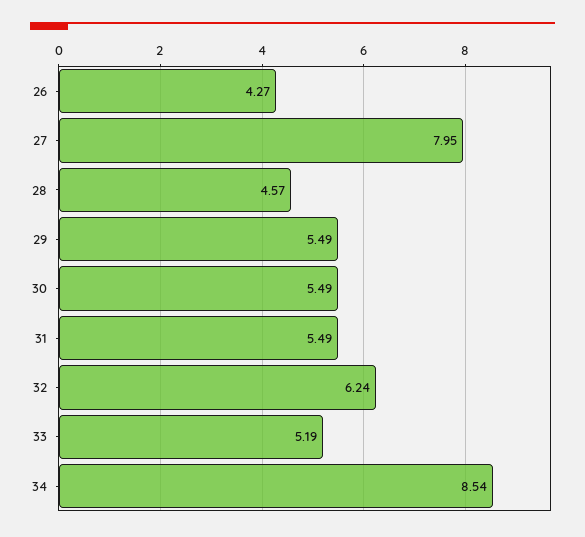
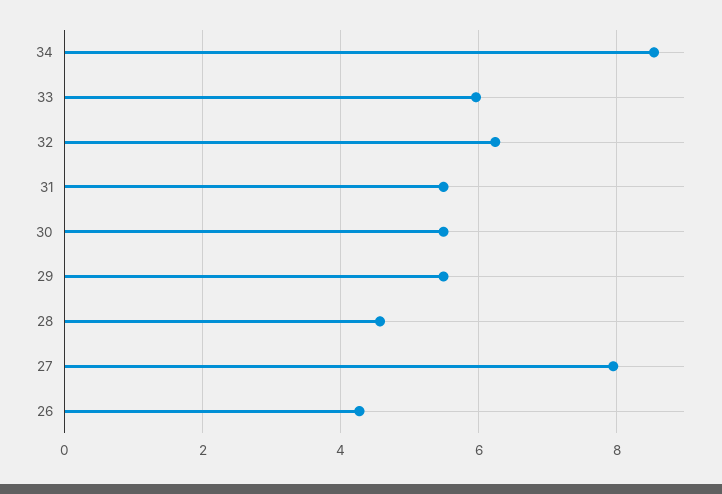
  {
    "26": 4.27,
    "27": 7.95,
    "28": 4.57,
    "29": 5.49,
    "30": 5.49,
    "31": 5.49,
    "32": 6.24,
-   "33": 5.19,
+   "33": 6,
    "34": 8.54
  }

